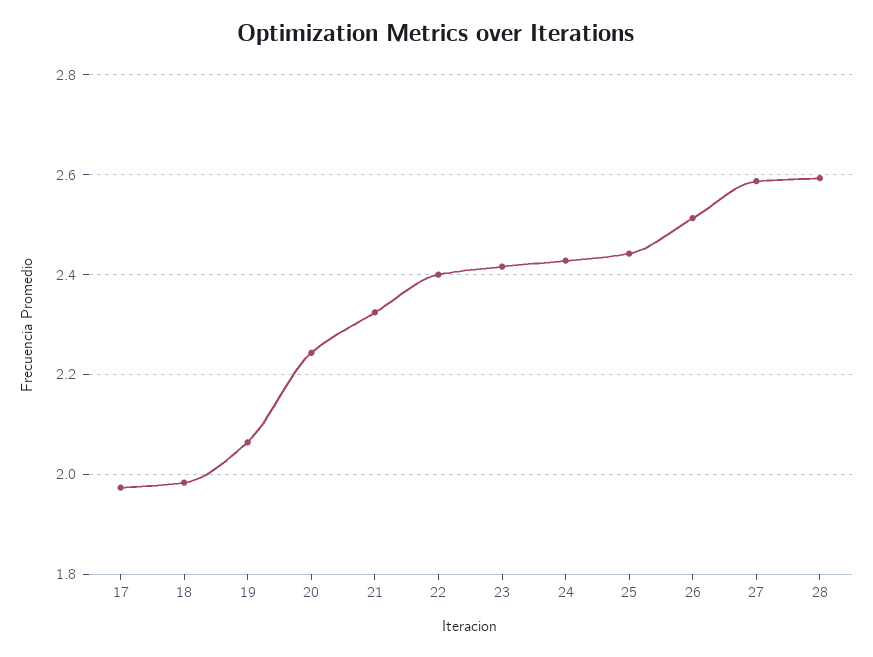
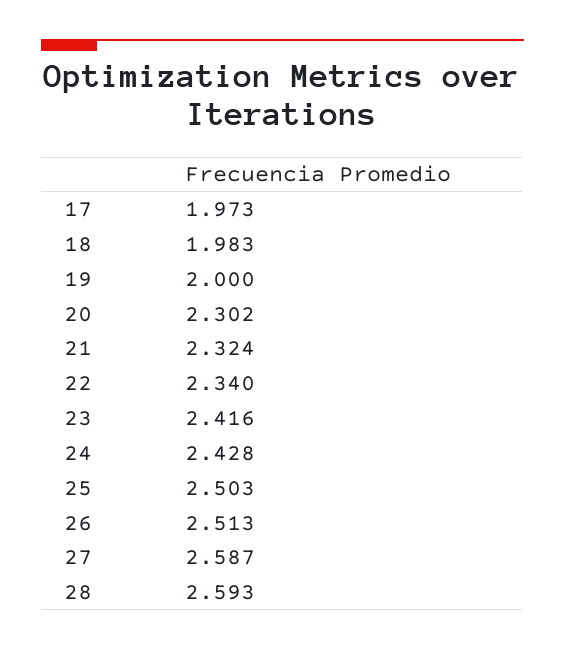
  {
    "17": 1.973,
    "18": 1.983,
-   "19": 2.06,
+   "19": 2,
-   "20": 2.24,
+   "20": 2.302,
    "21": 2.324,
-   "22": 2.4,
+   "22": 2.34,
    "23": 2.416,
    "24": 2.428,
-   "25": 2.44,
+   "25": 2.503,
    "26": 2.513,
    "27": 2.587,
    "28": 2.593
  }

